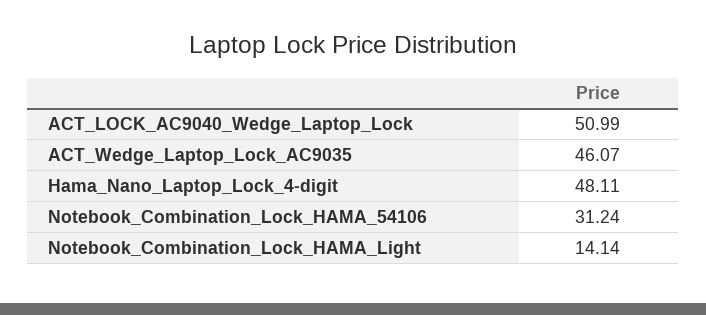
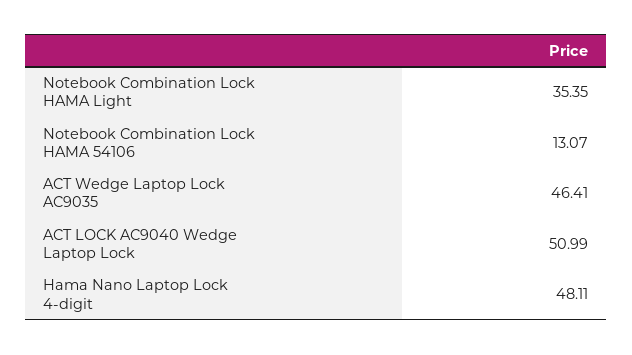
  {
    "ACT_LOCK_AC9040_Wedge_Laptop_Lock": 50.99,
-   "ACT_Wedge_Laptop_Lock_AC9035": 46.07,
+   "ACT_Wedge_Laptop_Lock_AC9035": 46.41,
    "Hama_Nano_Laptop_Lock_4-digit": 48.11,
-   "Notebook_Combination_Lock_HAMA_54106": 31.24,
+   "Notebook_Combination_Lock_HAMA_54106": 13.07,
-   "Notebook_Combination_Lock_HAMA_Light": 14.14
+   "Notebook_Combination_Lock_HAMA_Light": 35.35
  }

